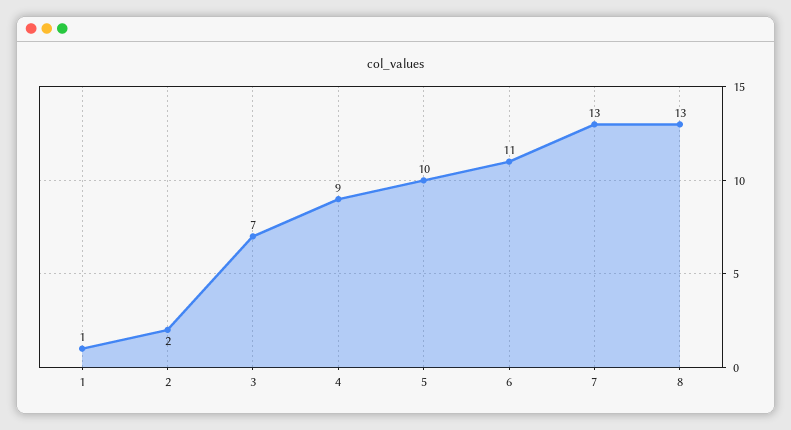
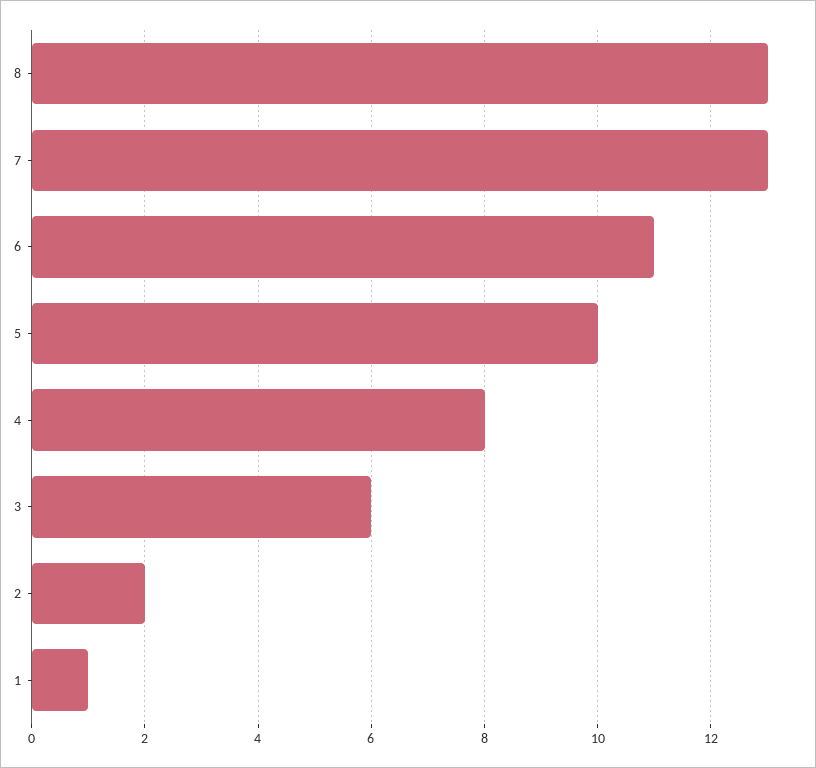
  {
    "1": 1,
    "2": 2,
-   "3": 7,
+   "3": 6,
-   "4": 9,
+   "4": 8,
    "5": 10,
    "6": 11,
    "7": 13,
    "8": 13
  }

